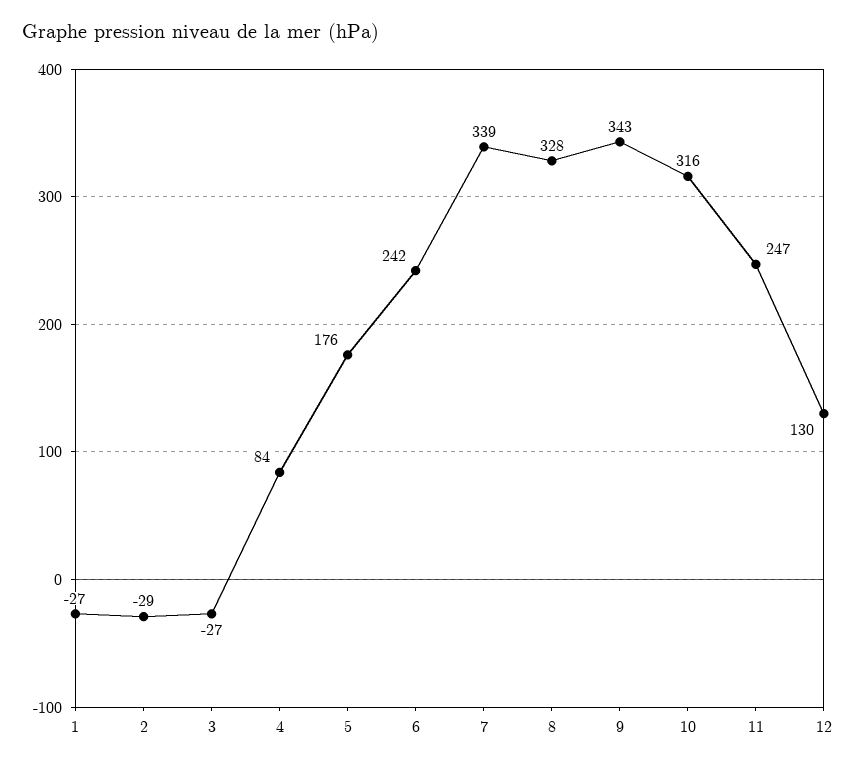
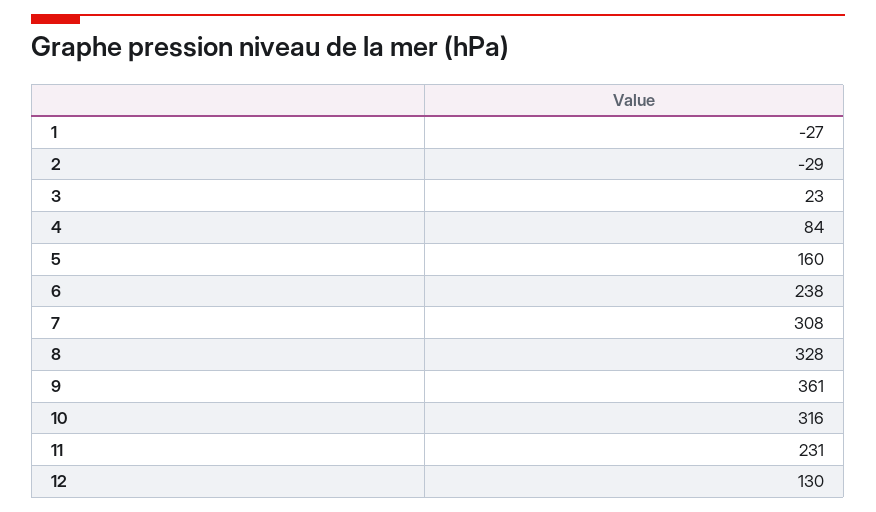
  {
    "1": -27,
    "2": -29,
-   "3": -27,
+   "3": 23,
    "4": 84,
-   "5": 176,
+   "5": 160,
-   "6": 242,
+   "6": 238,
-   "7": 339,
+   "7": 308,
    "8": 328,
-   "9": 343,
+   "9": 361,
    "10": 316,
-   "11": 247,
+   "11": 231,
    "12": 130
  }

